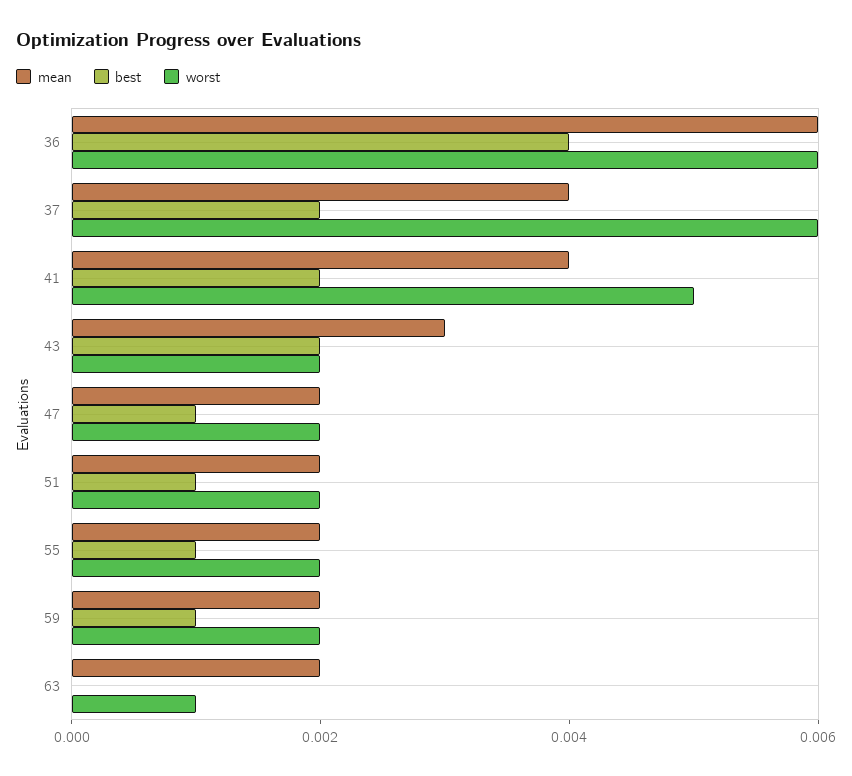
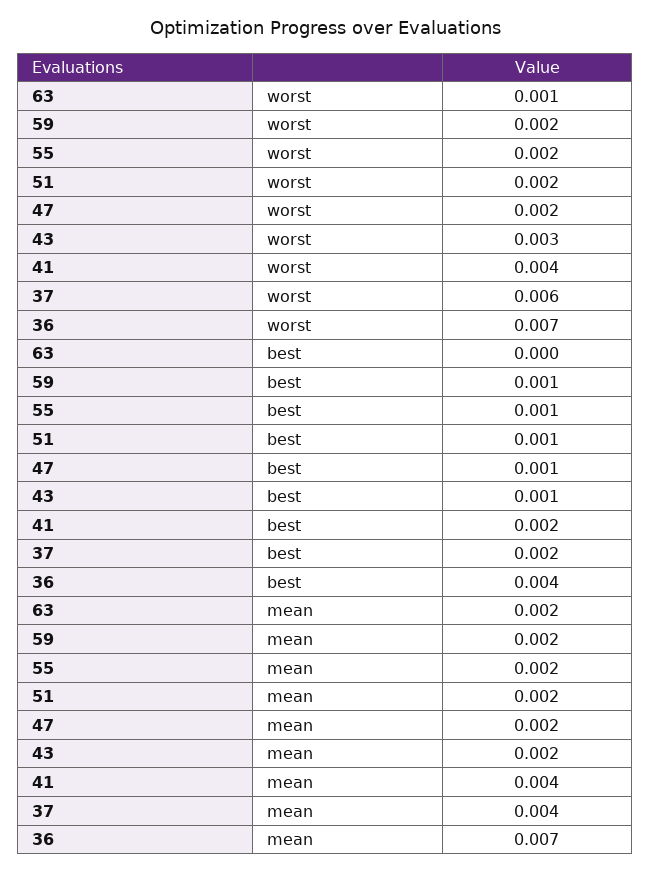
  {
    "mean": {
-     "36": 0.006,
+     "36": 0.007,
      "37": 0.004,
      "41": 0.004,
-     "43": 0.003,
+     "43": 0.002,
      "47": 0.002,
      "51": 0.002,
      "55": 0.002,
      "59": 0.002,
      "63": 0.002
    },
    "best": {
      "36": 0.004,
      "37": 0.002,
      "41": 0.002,
-     "43": 0.002,
+     "43": 0.001,
      "47": 0.001,
      "51": 0.001,
      "55": 0.001,
      "59": 0.001,
      "63": 0
    },
    "worst": {
-     "36": 0.006,
+     "36": 0.007,
      "37": 0.006,
-     "41": 0.005,
+     "41": 0.004,
-     "43": 0.002,
+     "43": 0.003,
      "47": 0.002,
      "51": 0.002,
      "55": 0.002,
      "59": 0.002,
      "63": 0.001
    }
  }

